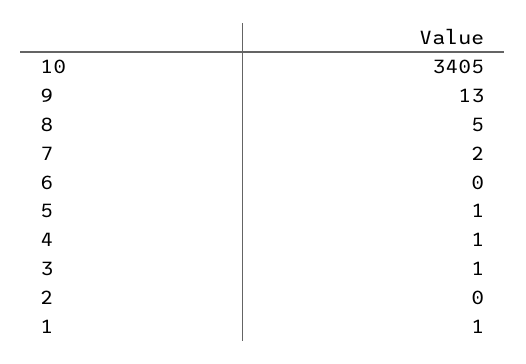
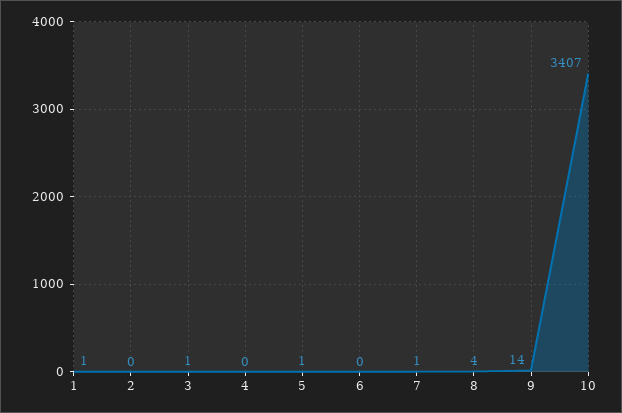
  {
-   "10": 3405,
+   "10": 3407,
-   "9": 13,
+   "9": 14,
-   "8": 5,
+   "8": 4,
-   "7": 2,
+   "7": 1,
    "6": 0,
    "5": 1,
-   "4": 1,
+   "4": 0,
    "3": 1,
    "2": 0,
    "1": 1
  }

